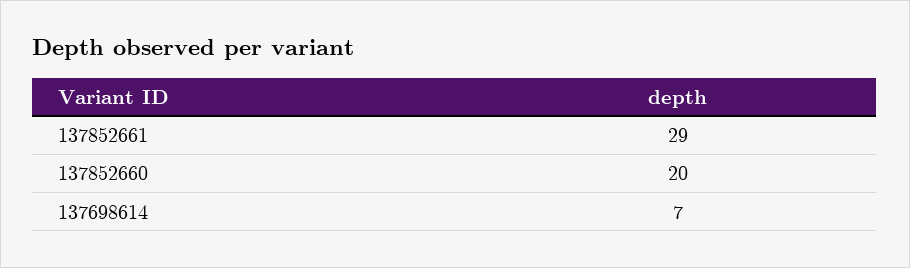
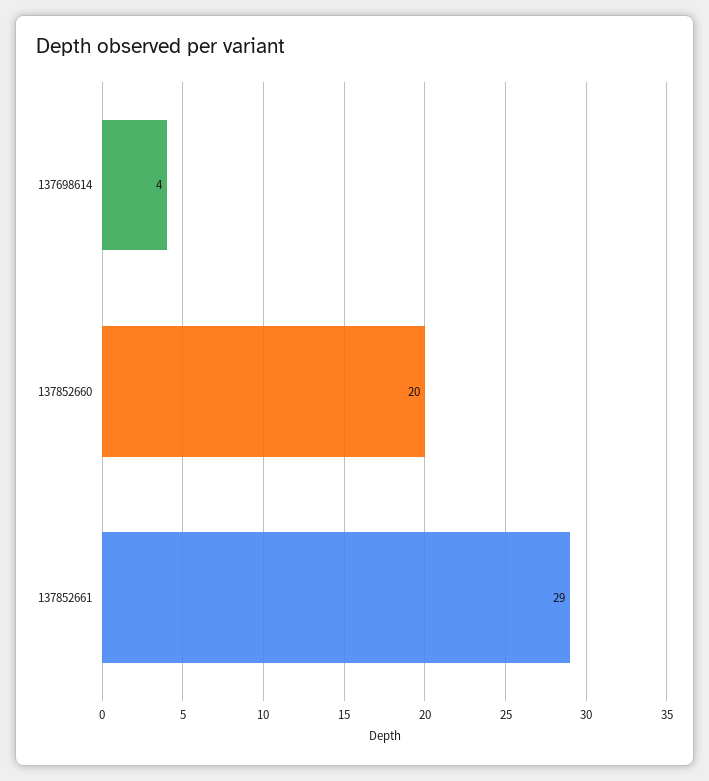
  {
    "137852661": 29,
    "137852660": 20,
-   "137698614": 7
+   "137698614": 4
  }

